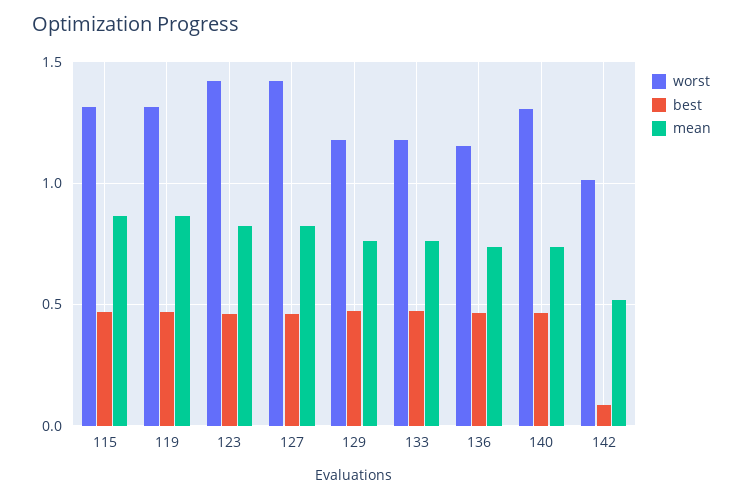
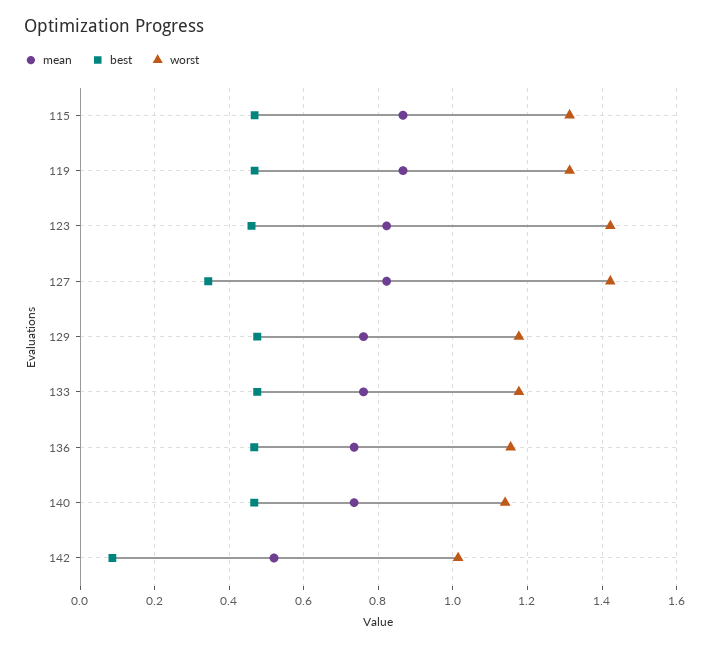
  {
    "worst": {
      "115": 1.32,
      "119": 1.32,
      "123": 1.42,
      "127": 1.42,
      "129": 1.18,
      "133": 1.18,
      "136": 1.16,
-     "140": 1.3,
+     "140": 1.14,
      "142": 1.02
    },
    "best": {
      "115": 0.46,
      "119": 0.46,
      "123": 0.46,
-     "127": 0.45,
+     "127": 0.34,
      "129": 0.48,
      "133": 0.48,
      "136": 0.46,
      "140": 0.46,
      "142": 0.08
    },
    "mean": {
      "115": 0.86,
      "119": 0.86,
      "123": 0.82,
      "127": 0.82,
      "129": 0.76,
      "133": 0.76,
      "136": 0.74,
      "140": 0.74,
      "142": 0.52
    }
  }

